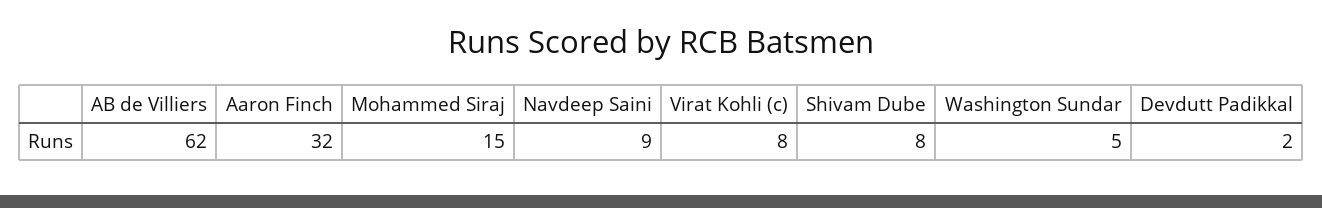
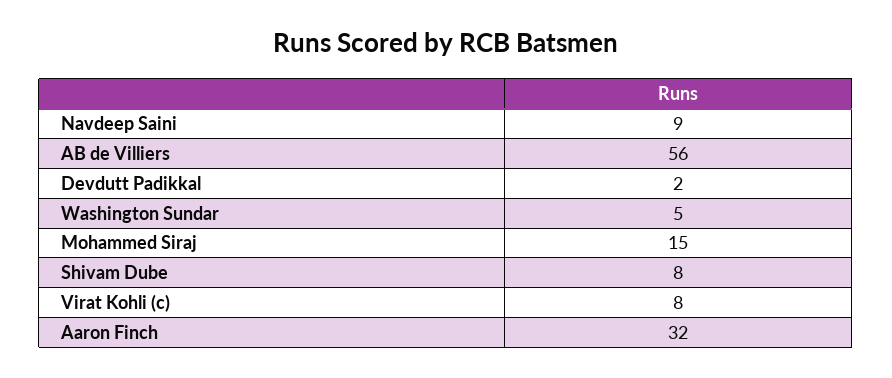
  {
-   "AB de Villiers": 62,
+   "AB de Villiers": 56,
    "Aaron Finch": 32,
    "Mohammed Siraj": 15,
    "Navdeep Saini": 9,
    "Virat Kohli (c)": 8,
    "Shivam Dube": 8,
    "Washington Sundar": 5,
    "Devdutt Padikkal": 2
  }

